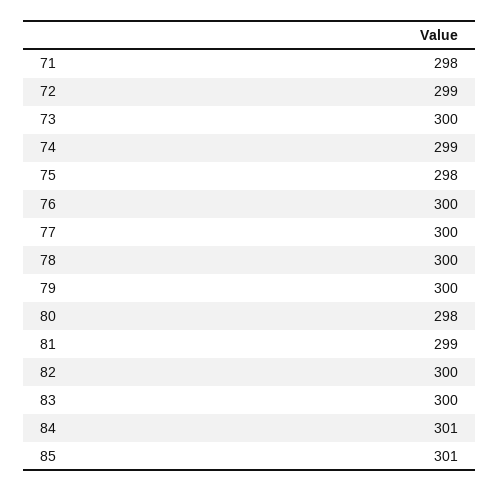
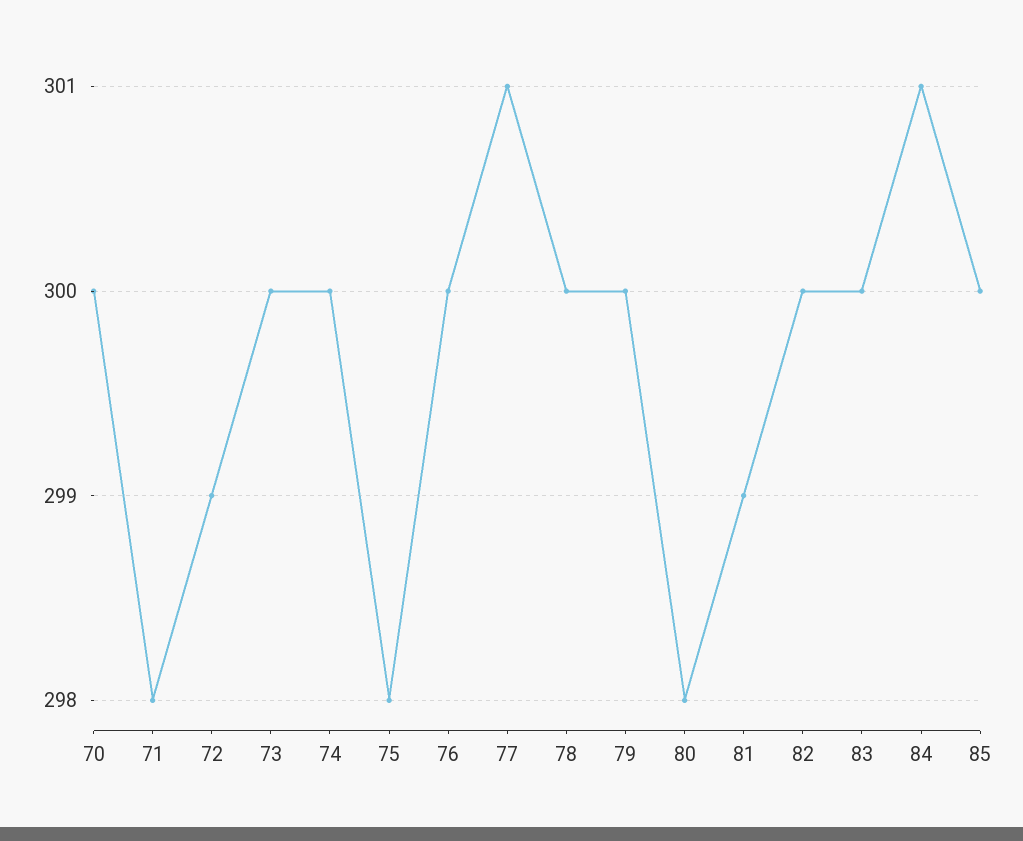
  {
    "71": 298,
    "72": 299,
    "73": 300,
-   "74": 299,
+   "74": 300,
    "75": 298,
    "76": 300,
-   "77": 300,
+   "77": 301,
    "78": 300,
    "79": 300,
    "80": 298,
    "81": 299,
    "82": 300,
    "83": 300,
    "84": 301,
-   "85": 301
+   "85": 300,
+   "70": 300
  }

